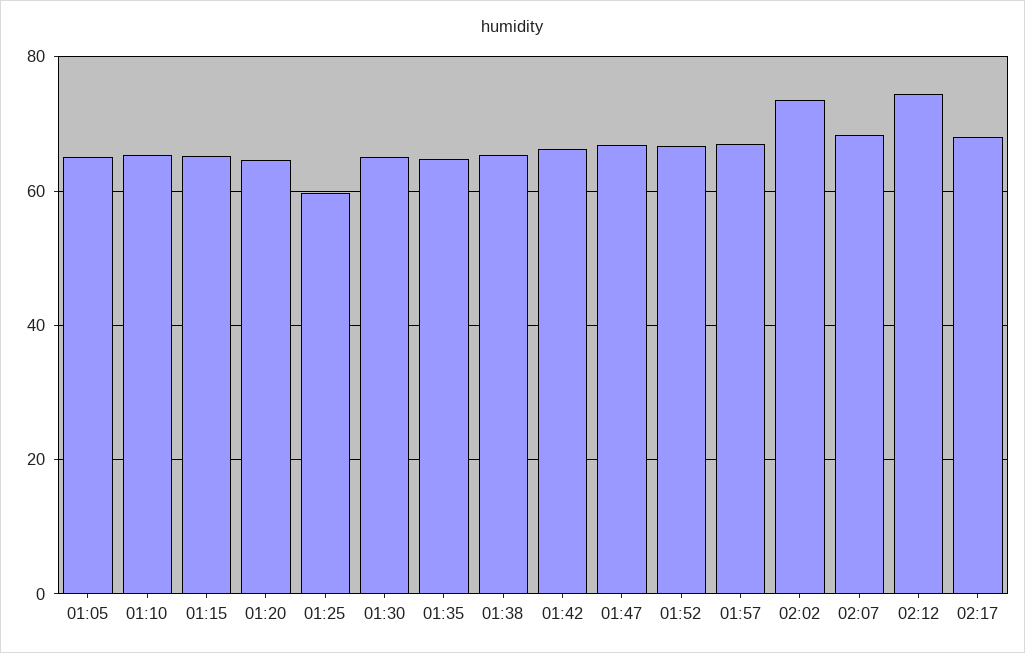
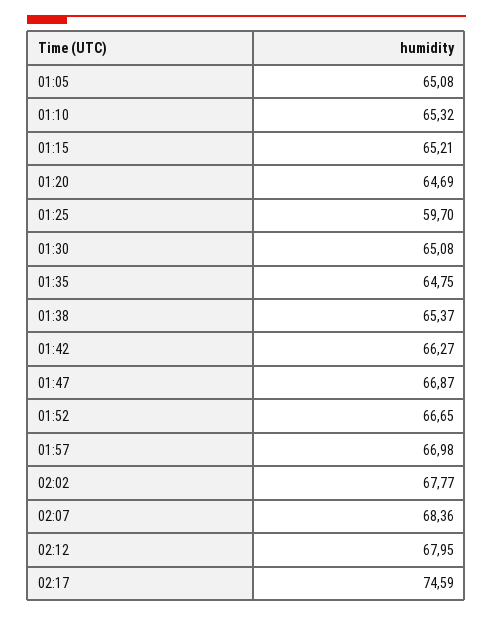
  {
    "01:05": 65.08,
    "01:10": 65.32,
    "01:15": 65.21,
    "01:20": 64.69,
    "01:25": 59.7,
    "01:30": 65.08,
    "01:35": 64.75,
    "01:38": 65.37,
    "01:42": 66.27,
    "01:47": 66.87,
    "01:52": 66.65,
    "01:57": 66.98,
-   "02:02": 74,
+   "02:02": 67.77,
    "02:07": 68.36,
-   "02:12": 74,
+   "02:12": 67.95,
-   "02:17": 68
+   "02:17": 74.59
  }

